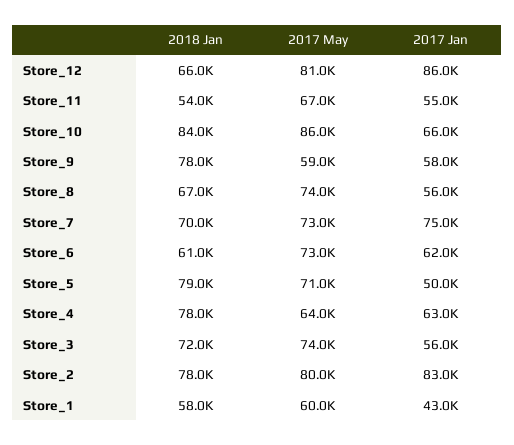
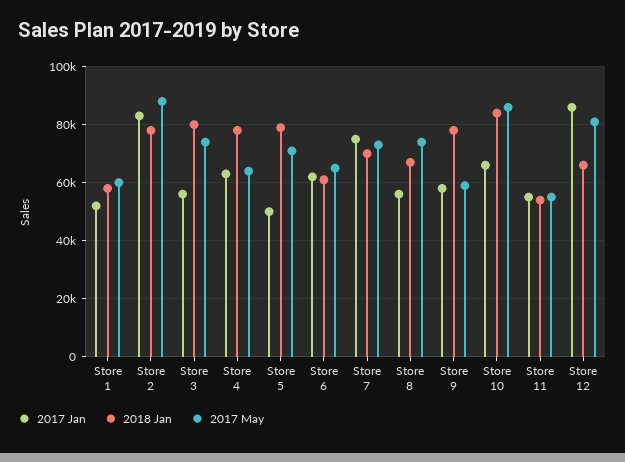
  {
    "2018 Jan": {
      "Store_12": 66000,
      "Store_11": 54000,
      "Store_10": 84000,
      "Store_9": 78000,
      "Store_8": 67000,
      "Store_7": 70000,
      "Store_6": 61000,
      "Store_5": 79000,
      "Store_4": 78000,
-     "Store_3": 72000,
+     "Store_3": 80000,
      "Store_2": 78000,
      "Store_1": 58000
    },
    "2017 May": {
      "Store_12": 81000,
-     "Store_11": 67000,
+     "Store_11": 55000,
      "Store_10": 86000,
      "Store_9": 59000,
      "Store_8": 74000,
      "Store_7": 73000,
-     "Store_6": 73000,
+     "Store_6": 65000,
      "Store_5": 71000,
      "Store_4": 64000,
      "Store_3": 74000,
-     "Store_2": 80000,
+     "Store_2": 87500,
      "Store_1": 60000
    },
    "2017 Jan": {
      "Store_12": 86000,
      "Store_11": 55000,
      "Store_10": 66000,
      "Store_9": 58000,
      "Store_8": 56000,
      "Store_7": 75000,
      "Store_6": 62000,
      "Store_5": 50000,
      "Store_4": 63000,
      "Store_3": 56000,
      "Store_2": 83000,
-     "Store_1": 43000
+     "Store_1": 52500
    }
  }

